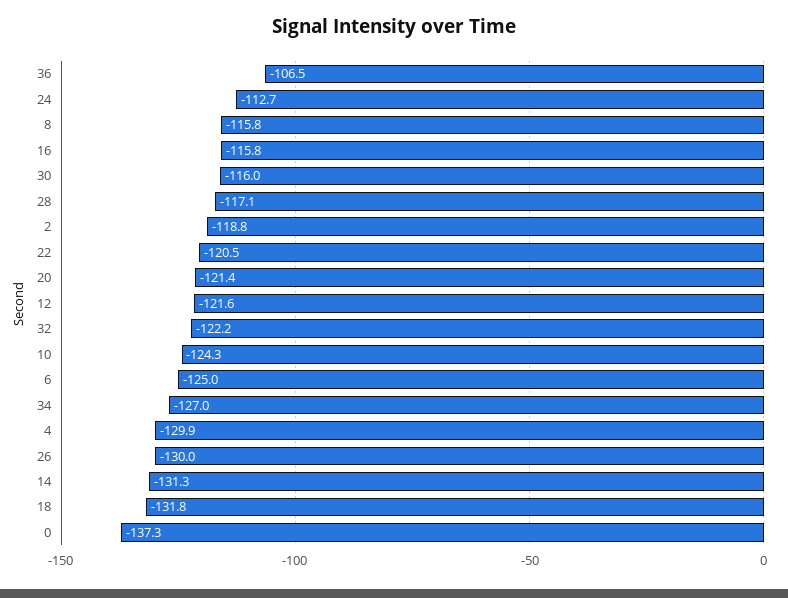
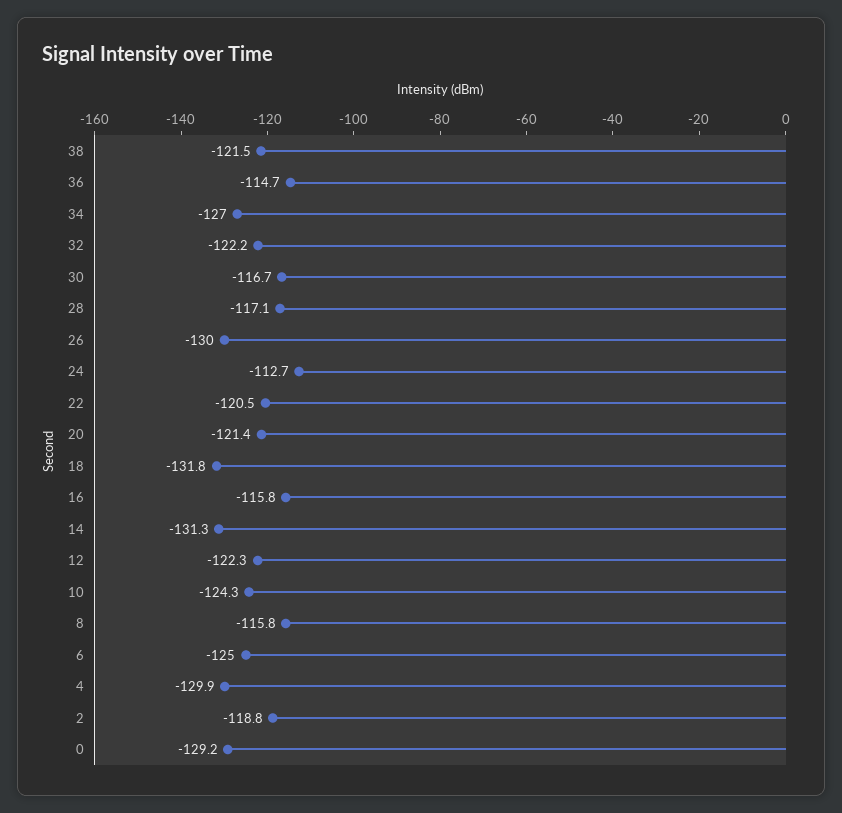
  {
-   "36": -106.5,
+   "36": -114.7,
    "24": -112.7,
    "8": -115.8,
    "16": -115.8,
-   "30": -116,
+   "30": -116.7,
    "28": -117.1,
    "2": -118.8,
    "22": -120.5,
    "20": -121.4,
-   "12": -121.6,
+   "12": -122.3,
    "32": -122.2,
    "10": -124.3,
    "6": -125,
    "34": -127,
    "4": -129.9,
    "26": -130,
    "14": -131.3,
    "18": -131.8,
-   "0": -137.3
+   "0": -129.2,
+   "38": -121.5
  }

